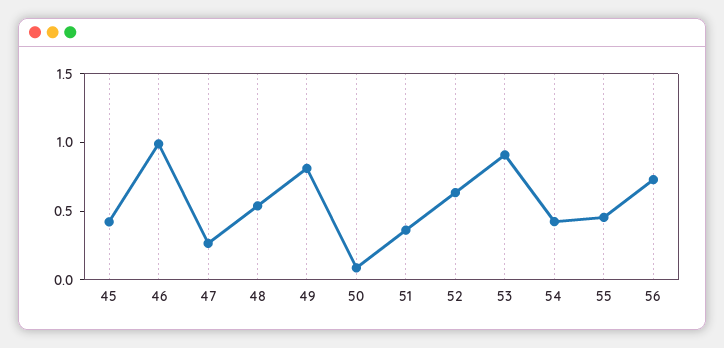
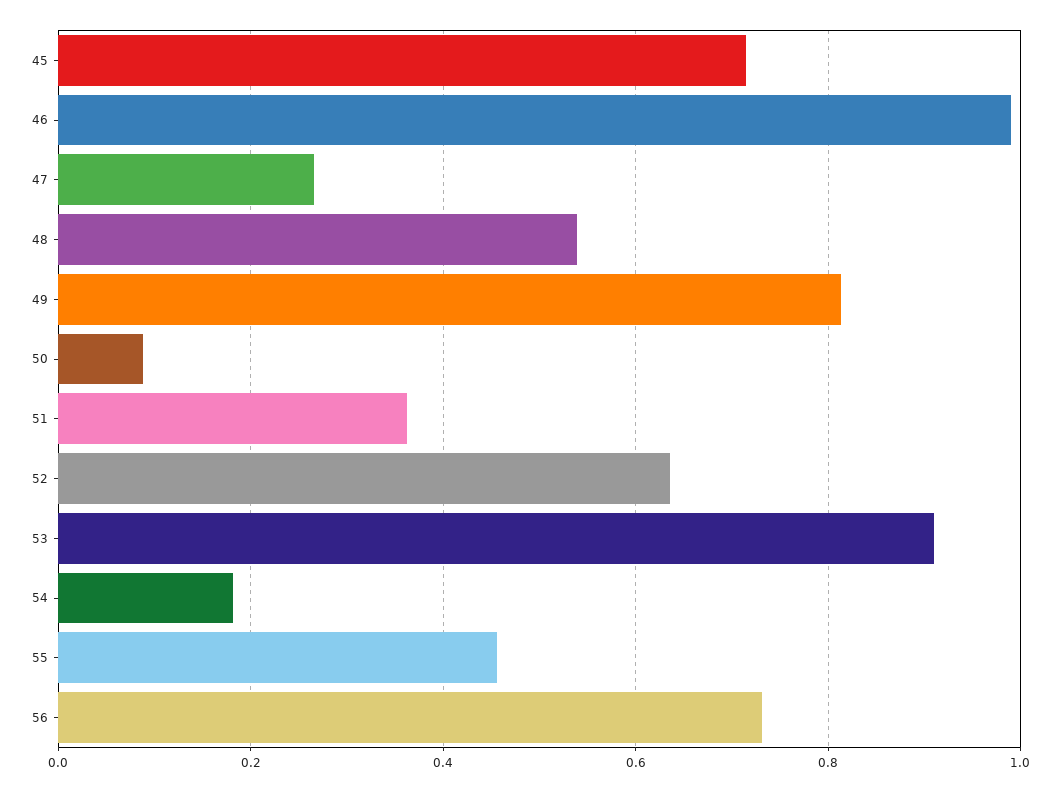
  {
-   "45": 0.4,
+   "45": 0.72,
    "46": 1,
    "47": 0.26,
    "48": 0.54,
    "49": 0.82,
    "50": 0.08,
    "51": 0.36,
    "52": 0.64,
    "53": 0.92,
-   "54": 0.4,
+   "54": 0.18,
    "55": 0.46,
    "56": 0.74
  }

